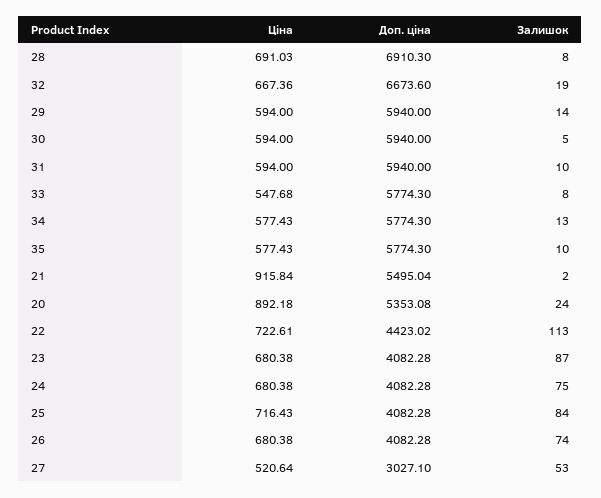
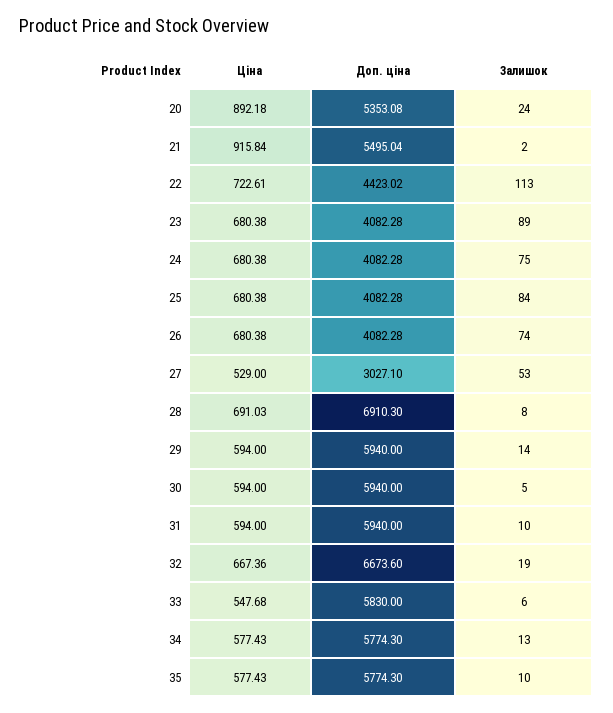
  {
    "Ціна": {
      "28": 691.03,
      "32": 667.36,
      "29": 594,
      "30": 594,
      "31": 594,
      "33": 547.68,
      "34": 577.43,
      "35": 577.43,
      "21": 915.84,
      "20": 892.18,
      "22": 722.61,
      "23": 680.38,
      "24": 680.38,
-     "25": 716.43,
+     "25": 680.38,
      "26": 680.38,
-     "27": 520.64
+     "27": 529
    },
    "Доп. ціна": {
      "28": 6910.3,
      "32": 6673.6,
      "29": 5940,
      "30": 5940,
      "31": 5940,
-     "33": 5774.3,
+     "33": 5830,
      "34": 5774.3,
      "35": 5774.3,
      "21": 5495.04,
      "20": 5353.08,
      "22": 4423.02,
      "23": 4082.28,
      "24": 4082.28,
      "25": 4082.28,
      "26": 4082.28,
      "27": 3027.1
    },
    "Залишок": {
      "28": 8,
      "32": 19,
      "29": 14,
      "30": 5,
      "31": 10,
-     "33": 8,
+     "33": 6,
      "34": 13,
      "35": 10,
      "21": 2,
      "20": 24,
      "22": 113,
-     "23": 87,
+     "23": 89,
      "24": 75,
      "25": 84,
      "26": 74,
      "27": 53
    }
  }

